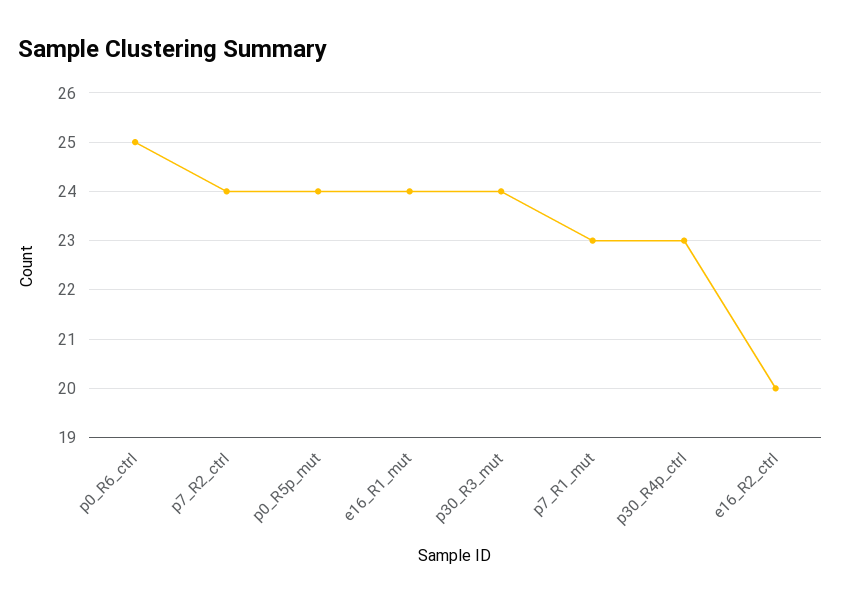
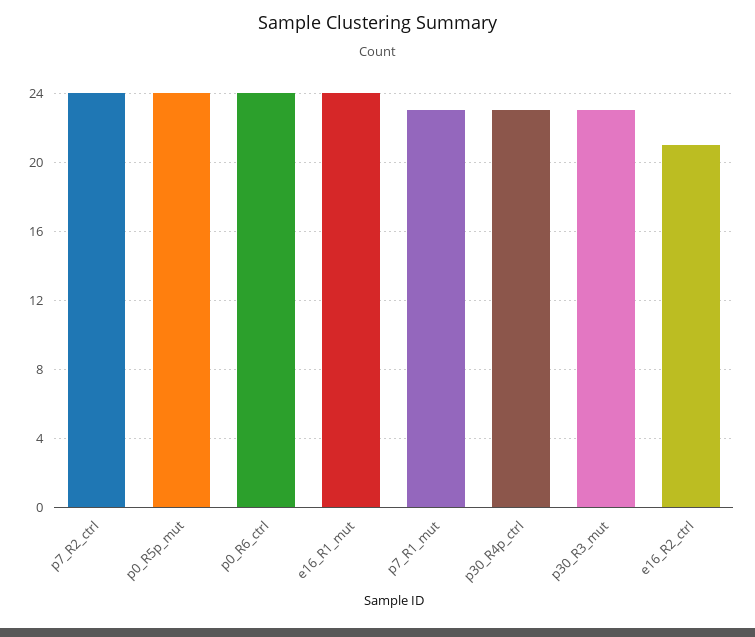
  {
-   "p0_R6_ctrl": 25,
+   "p0_R6_ctrl": 24,
    "p7_R2_ctrl": 24,
    "p0_R5p_mut": 24,
    "e16_R1_mut": 24,
-   "p30_R3_mut": 24,
+   "p30_R3_mut": 23,
    "p7_R1_mut": 23,
    "p30_R4p_ctrl": 23,
-   "e16_R2_ctrl": 20
+   "e16_R2_ctrl": 21
  }

